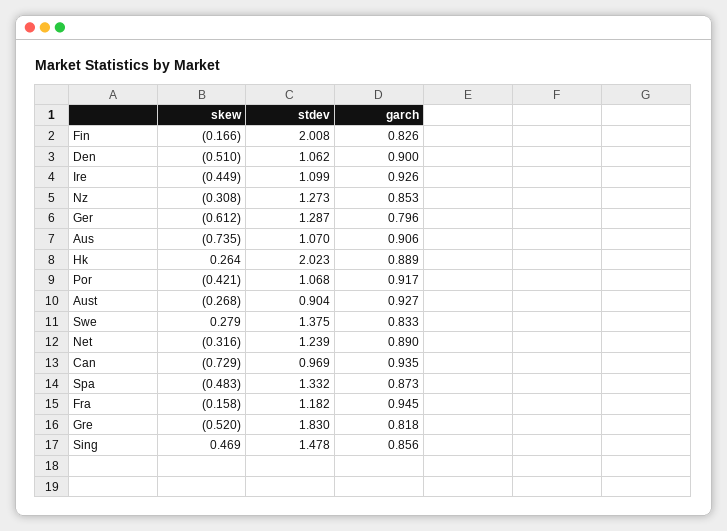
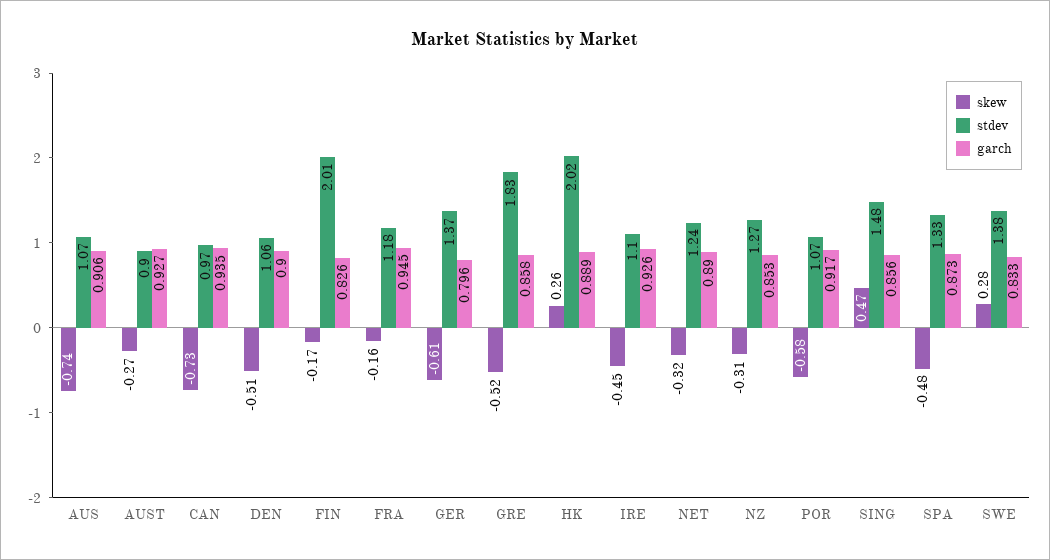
  {
    "skew": {
      "Fin": -0.166,
      "Den": -0.51,
      "Ire": -0.449,
      "Nz": -0.308,
      "Ger": -0.612,
      "Aus": -0.735,
      "Hk": 0.264,
-     "Por": -0.421,
+     "Por": -0.58,
      "Aust": -0.268,
      "Swe": 0.279,
      "Net": -0.316,
      "Can": -0.729,
      "Spa": -0.483,
      "Fra": -0.158,
      "Gre": -0.52,
      "Sing": 0.469
    },
    "stdev": {
      "Fin": 2.008,
      "Den": 1.062,
      "Ire": 1.099,
      "Nz": 1.273,
-     "Ger": 1.287,
+     "Ger": 1.37,
      "Aus": 1.07,
      "Hk": 2.023,
      "Por": 1.068,
      "Aust": 0.904,
      "Swe": 1.375,
      "Net": 1.239,
      "Can": 0.969,
      "Spa": 1.332,
      "Fra": 1.182,
      "Gre": 1.83,
      "Sing": 1.478
    },
    "garch": {
      "Fin": 0.826,
      "Den": 0.9,
      "Ire": 0.926,
      "Nz": 0.853,
      "Ger": 0.796,
      "Aus": 0.906,
      "Hk": 0.889,
      "Por": 0.917,
      "Aust": 0.927,
      "Swe": 0.833,
      "Net": 0.89,
      "Can": 0.935,
      "Spa": 0.873,
      "Fra": 0.945,
-     "Gre": 0.818,
+     "Gre": 0.858,
      "Sing": 0.856
    }
  }

